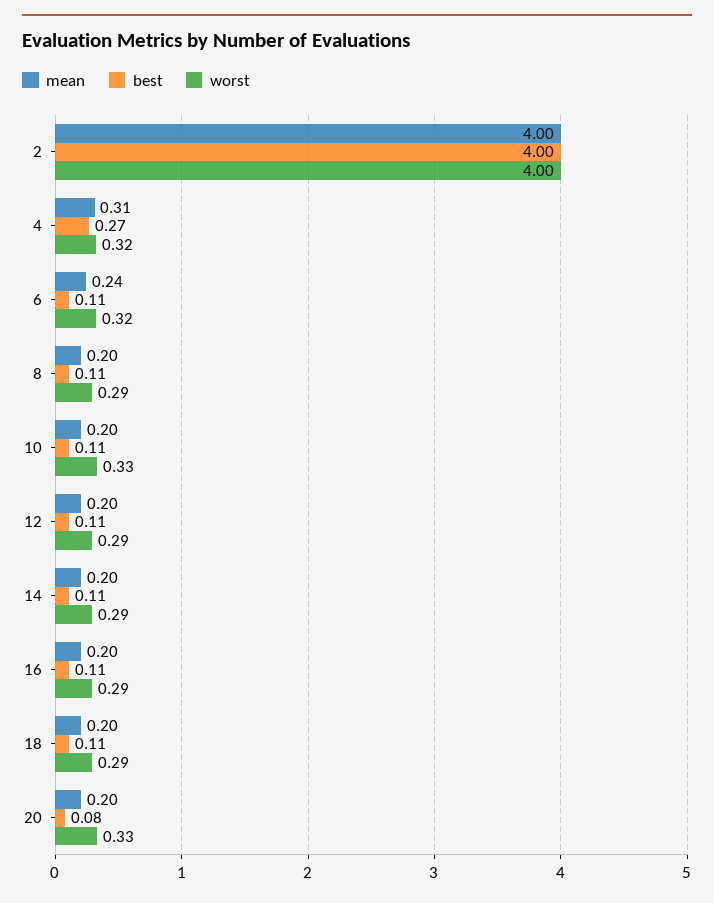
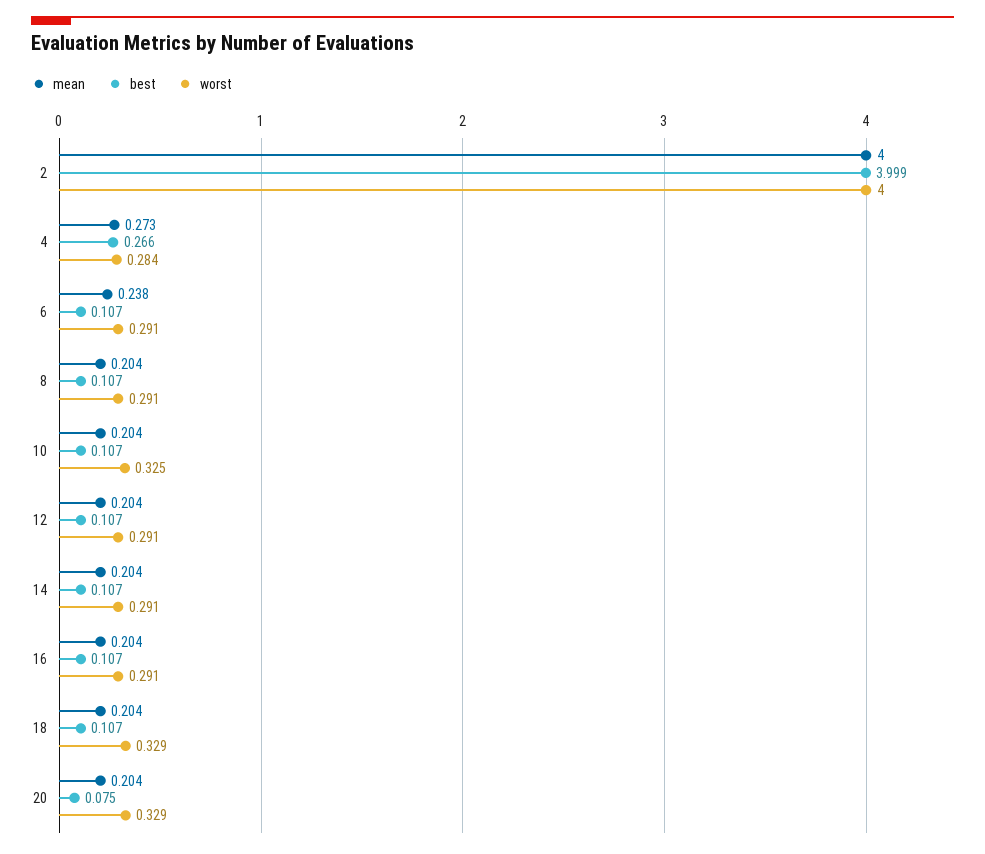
  {
    "mean": {
      "2": 4,
-     "4": 0.31,
+     "4": 0.273,
      "6": 0.238,
      "8": 0.204,
      "10": 0.204,
      "12": 0.204,
      "14": 0.204,
      "16": 0.204,
      "18": 0.204,
      "20": 0.204
    },
    "best": {
      "2": 3.999,
      "4": 0.266,
      "6": 0.107,
      "8": 0.107,
      "10": 0.107,
      "12": 0.107,
      "14": 0.107,
      "16": 0.107,
      "18": 0.107,
      "20": 0.075
    },
    "worst": {
      "2": 4,
-     "4": 0.32,
+     "4": 0.284,
-     "6": 0.32,
+     "6": 0.291,
      "8": 0.291,
      "10": 0.325,
      "12": 0.291,
      "14": 0.291,
      "16": 0.291,
-     "18": 0.29,
+     "18": 0.329,
      "20": 0.329
    }
  }

